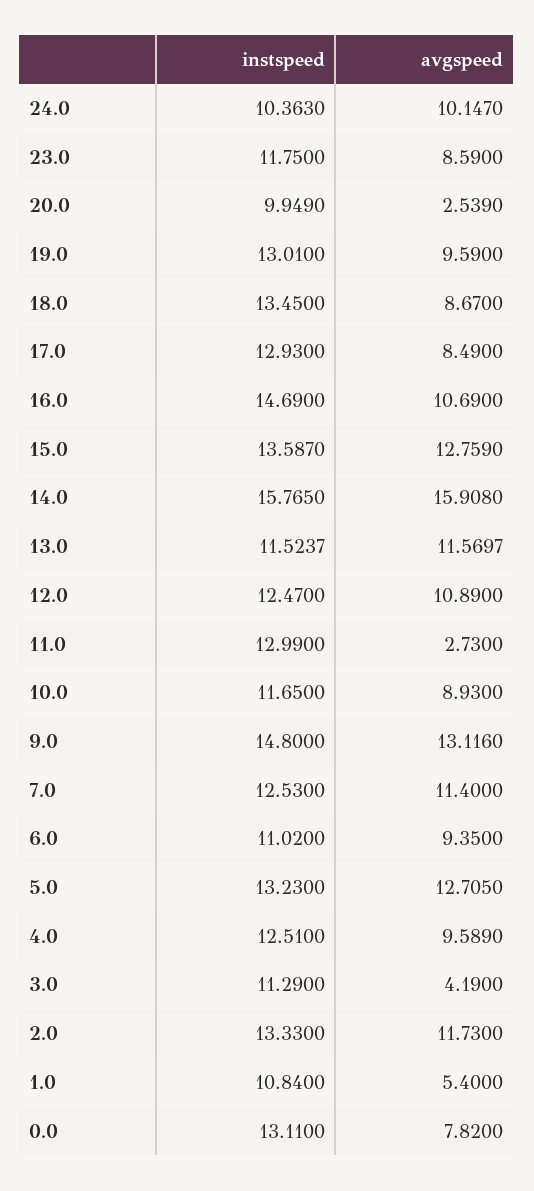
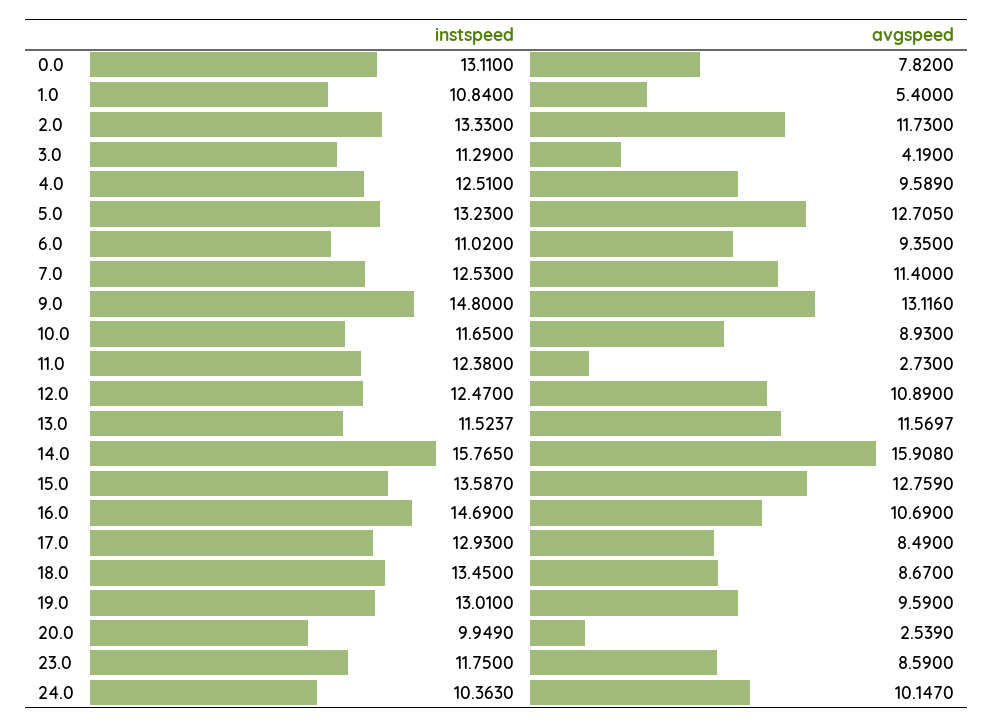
  {
    "instspeed": {
      "24.0": 10.363,
      "23.0": 11.75,
      "20.0": 9.949,
      "19.0": 13.01,
      "18.0": 13.45,
      "17.0": 12.93,
      "16.0": 14.69,
      "15.0": 13.587,
      "14.0": 15.765,
      "13.0": 11.5237,
      "12.0": 12.47,
-     "11.0": 12.99,
+     "11.0": 12.38,
      "10.0": 11.65,
      "9.0": 14.8,
      "7.0": 12.53,
      "6.0": 11.02,
      "5.0": 13.23,
      "4.0": 12.51,
      "3.0": 11.29,
      "2.0": 13.33,
      "1.0": 10.84,
      "0.0": 13.11
    },
    "avgspeed": {
      "24.0": 10.147,
      "23.0": 8.59,
      "20.0": 2.539,
      "19.0": 9.59,
      "18.0": 8.67,
      "17.0": 8.49,
      "16.0": 10.69,
      "15.0": 12.759,
      "14.0": 15.908,
      "13.0": 11.5697,
      "12.0": 10.89,
      "11.0": 2.73,
      "10.0": 8.93,
      "9.0": 13.116,
      "7.0": 11.4,
      "6.0": 9.35,
      "5.0": 12.705,
      "4.0": 9.589,
      "3.0": 4.19,
      "2.0": 11.73,
      "1.0": 5.4,
      "0.0": 7.82
    }
  }

